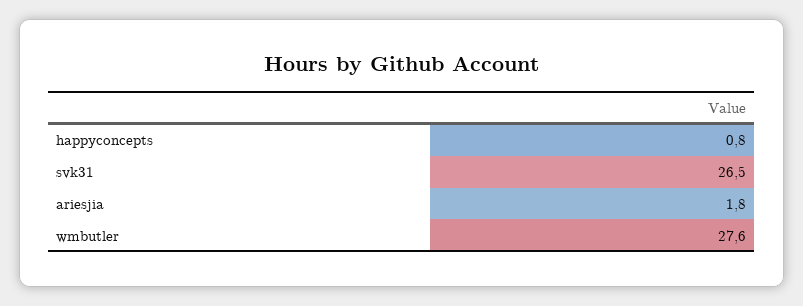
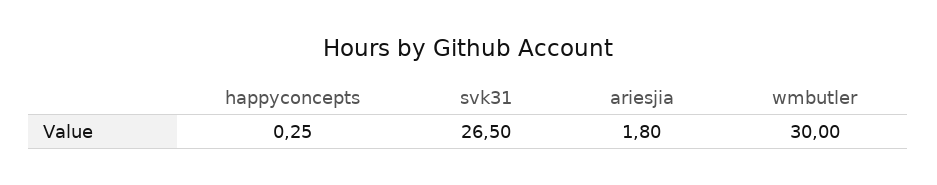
  {
-   "happyconcepts": 0.8,
+   "happyconcepts": 0.25,
    "svk31": 26.5,
    "ariesjia": 1.8,
-   "wmbutler": 27.6
+   "wmbutler": 30
  }

